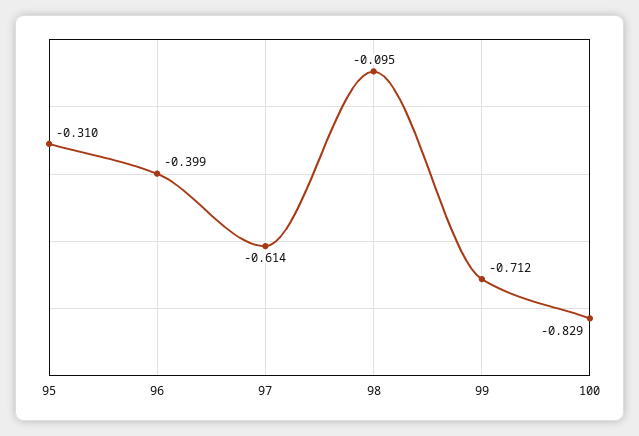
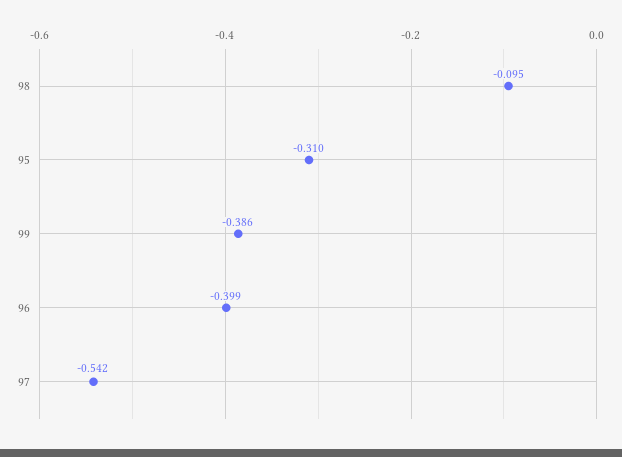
  {
    "95": -0.31,
    "96": -0.399,
-   "97": -0.614,
+   "97": -0.542,
    "98": -0.095,
-   "99": -0.712,
+   "99": -0.386
-   "100": -0.829
  }

